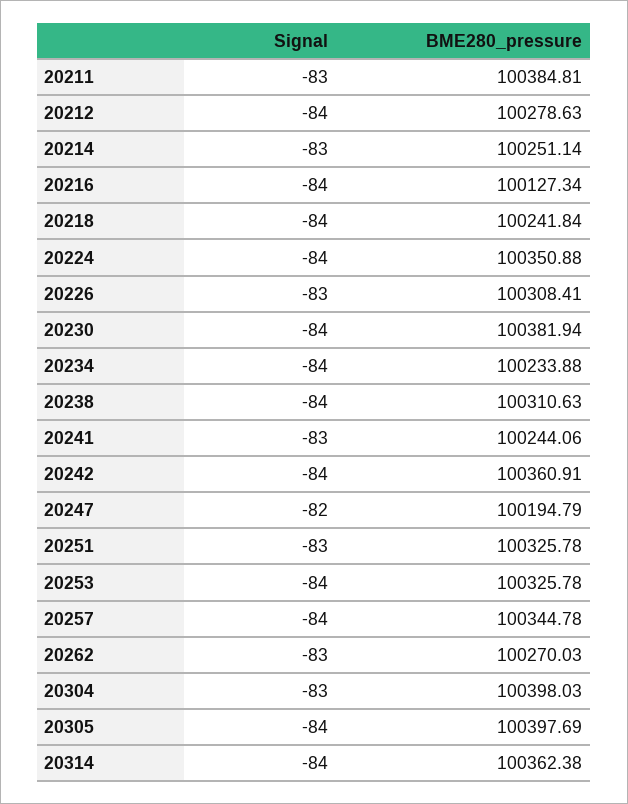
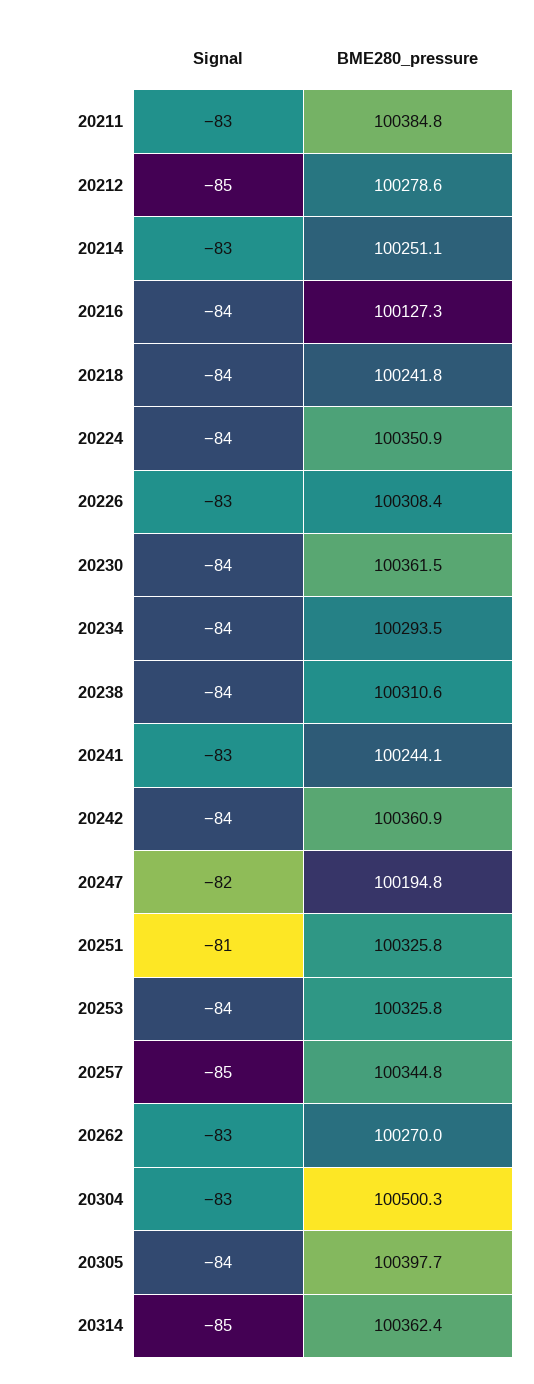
  {
    "Signal": {
      "20211": -83,
-     "20212": -84,
+     "20212": -85,
      "20214": -83,
      "20216": -84,
      "20218": -84,
      "20224": -84,
      "20226": -83,
      "20230": -84,
      "20234": -84,
      "20238": -84,
      "20241": -83,
      "20242": -84,
      "20247": -82,
-     "20251": -83,
+     "20251": -81,
      "20253": -84,
-     "20257": -84,
+     "20257": -85,
      "20262": -83,
      "20304": -83,
      "20305": -84,
-     "20314": -84
+     "20314": -85
    },
    "BME280_pressure": {
      "20211": 100384.81,
      "20212": 100278.63,
      "20214": 100251.14,
      "20216": 100127.34,
      "20218": 100241.84,
      "20224": 100350.88,
      "20226": 100308.41,
-     "20230": 100381.94,
+     "20230": 100361.5,
-     "20234": 100233.88,
+     "20234": 100293.5,
      "20238": 100310.63,
      "20241": 100244.06,
      "20242": 100360.91,
      "20247": 100194.79,
      "20251": 100325.78,
      "20253": 100325.78,
      "20257": 100344.78,
      "20262": 100270.03,
-     "20304": 100398.03,
+     "20304": 100500.3,
      "20305": 100397.69,
      "20314": 100362.38
    }
  }

